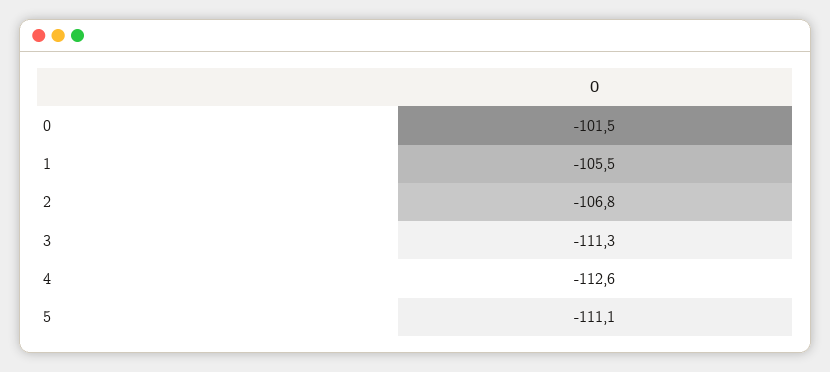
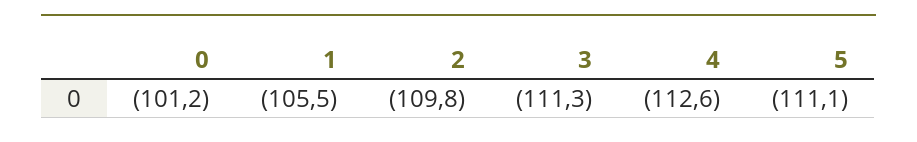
  {
-   "0": -101.5,
+   "0": -101.2,
    "1": -105.5,
-   "2": -106.8,
+   "2": -109.8,
    "3": -111.3,
    "4": -112.6,
    "5": -111.1
  }

